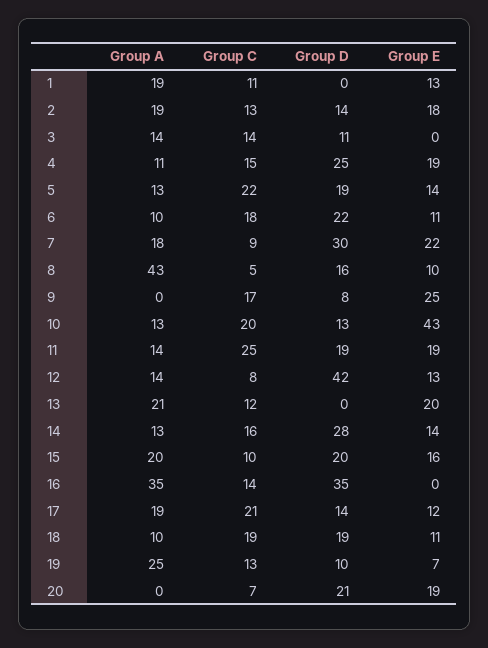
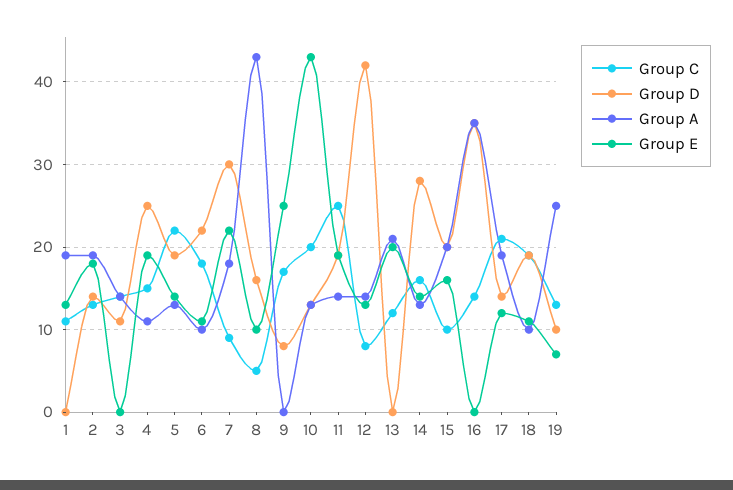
  {
    "Group A": {
      "1": 19,
      "2": 19,
      "3": 14,
      "4": 11,
      "5": 13,
      "6": 10,
      "7": 18,
      "8": 43,
      "9": 0,
      "10": 13,
      "11": 14,
      "12": 14,
      "13": 21,
      "14": 13,
      "15": 20,
      "16": 35,
      "17": 19,
      "18": 10,
-     "19": 25,
+     "19": 25
-     "20": 0
    },
    "Group C": {
      "1": 11,
      "2": 13,
      "3": 14,
      "4": 15,
      "5": 22,
      "6": 18,
      "7": 9,
      "8": 5,
      "9": 17,
      "10": 20,
      "11": 25,
      "12": 8,
      "13": 12,
      "14": 16,
      "15": 10,
      "16": 14,
      "17": 21,
      "18": 19,
-     "19": 13,
+     "19": 13
-     "20": 7
    },
    "Group D": {
      "1": 0,
      "2": 14,
      "3": 11,
      "4": 25,
      "5": 19,
      "6": 22,
      "7": 30,
      "8": 16,
      "9": 8,
      "10": 13,
      "11": 19,
      "12": 42,
      "13": 0,
      "14": 28,
      "15": 20,
      "16": 35,
      "17": 14,
      "18": 19,
-     "19": 10,
+     "19": 10
-     "20": 21
    },
    "Group E": {
      "1": 13,
      "2": 18,
      "3": 0,
      "4": 19,
      "5": 14,
      "6": 11,
      "7": 22,
      "8": 10,
      "9": 25,
      "10": 43,
      "11": 19,
      "12": 13,
      "13": 20,
      "14": 14,
      "15": 16,
      "16": 0,
      "17": 12,
      "18": 11,
-     "19": 7,
+     "19": 7
-     "20": 19
    }
  }

